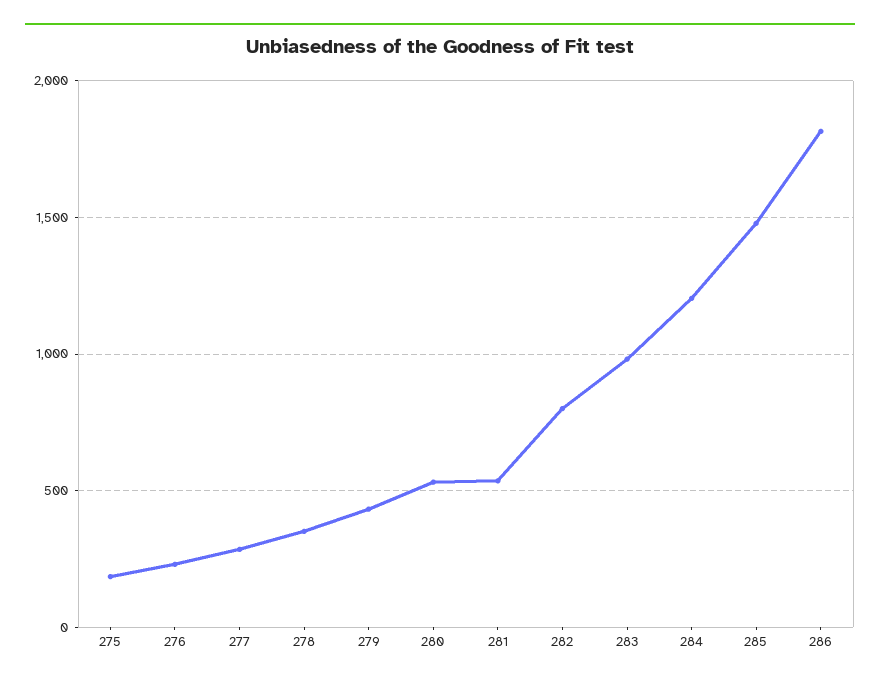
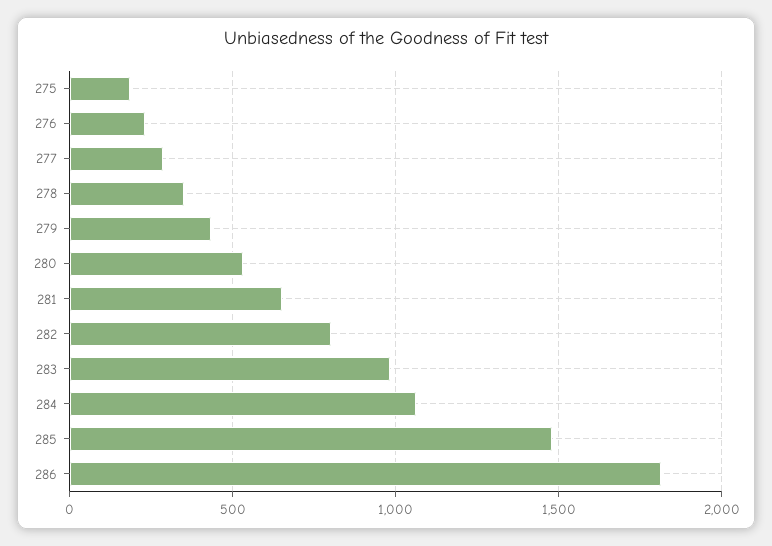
  {
    "275": 200,
    "276": 250,
    "277": 300,
    "278": 350,
    "279": 450,
    "280": 550,
-   "281": 550,
+   "281": 650,
    "282": 800,
    "283": 1000,
-   "284": 1200,
+   "284": 1050,
    "285": 1500,
    "286": 1800
  }

